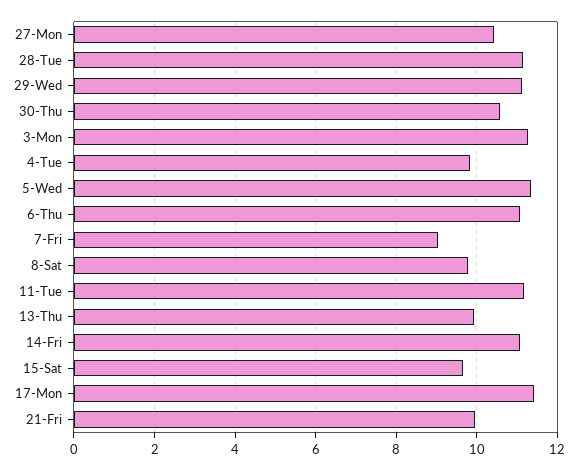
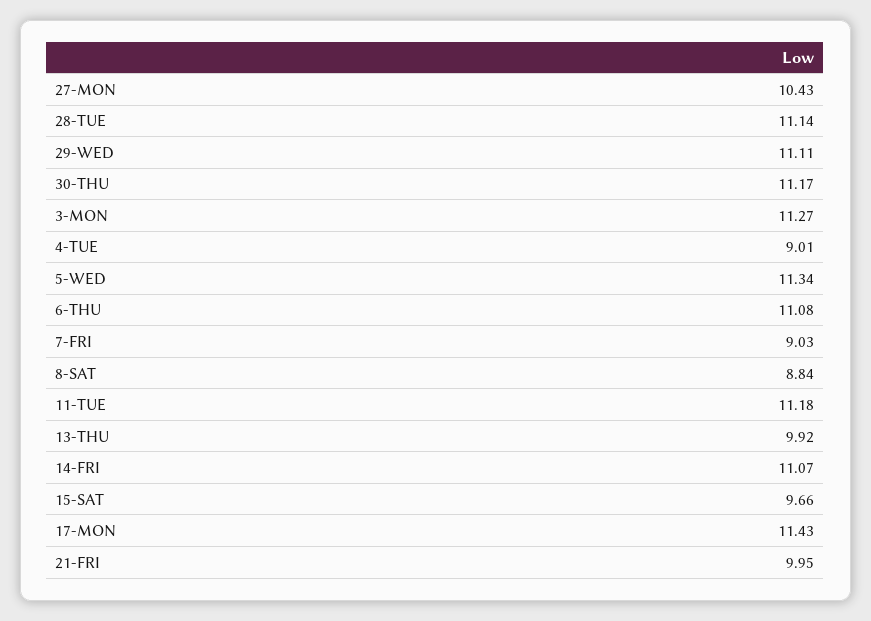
  {
    "27-Mon": 10.43,
    "28-Tue": 11.14,
    "29-Wed": 11.11,
-   "30-Thu": 10.6,
+   "30-Thu": 11.17,
    "3-Mon": 11.27,
-   "4-Tue": 9.8,
+   "4-Tue": 9.01,
    "5-Wed": 11.34,
    "6-Thu": 11.08,
    "7-Fri": 9.03,
-   "8-Sat": 9.8,
+   "8-Sat": 8.84,
    "11-Tue": 11.18,
    "13-Thu": 9.92,
    "14-Fri": 11.07,
    "15-Sat": 9.66,
    "17-Mon": 11.43,
    "21-Fri": 9.95
  }

